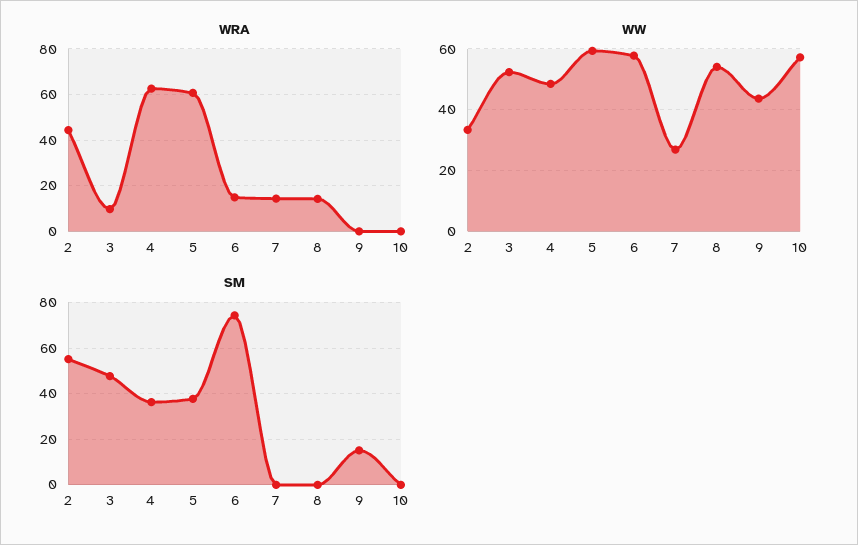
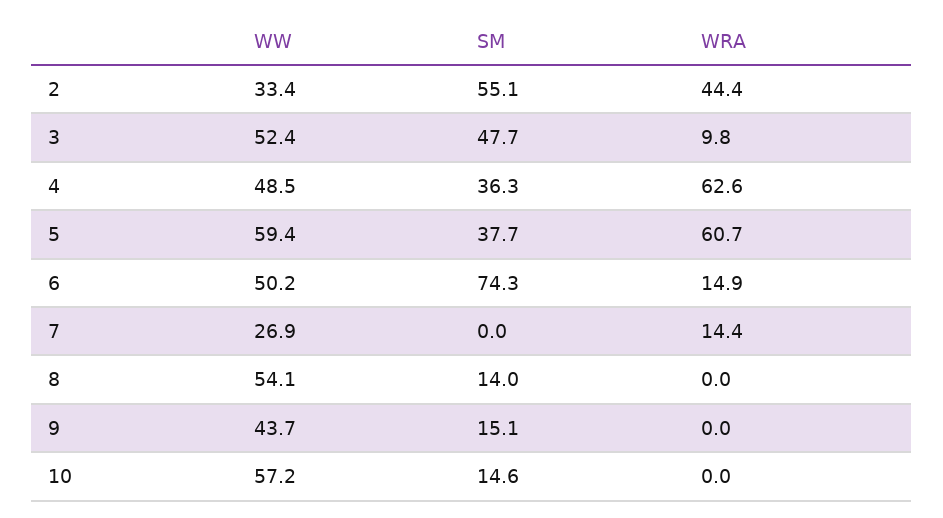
  {
    "WRA": {
      "2": 44.4,
      "3": 9.8,
      "4": 62.6,
      "5": 60.7,
      "6": 14.9,
      "7": 14.4,
-     "8": 15,
+     "8": 0,
      "9": 0,
      "10": 0
    },
    "WW": {
      "2": 33.4,
      "3": 52.4,
      "4": 48.5,
      "5": 59.4,
-     "6": 58,
+     "6": 50.2,
      "7": 26.9,
      "8": 54.1,
      "9": 43.7,
      "10": 57.2
    },
    "SM": {
      "2": 55.1,
      "3": 47.7,
      "4": 36.3,
      "5": 37.7,
      "6": 74.3,
      "7": 0,
-     "8": 0,
+     "8": 14,
      "9": 15.1,
-     "10": 0
+     "10": 14.6
    }
  }

